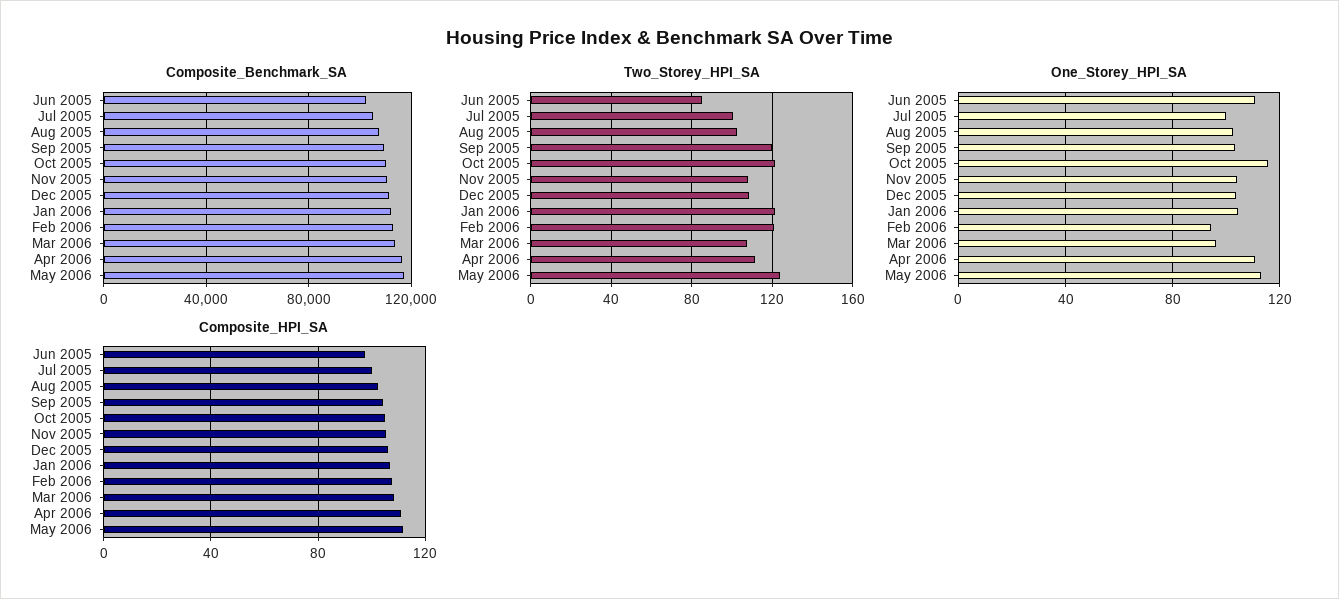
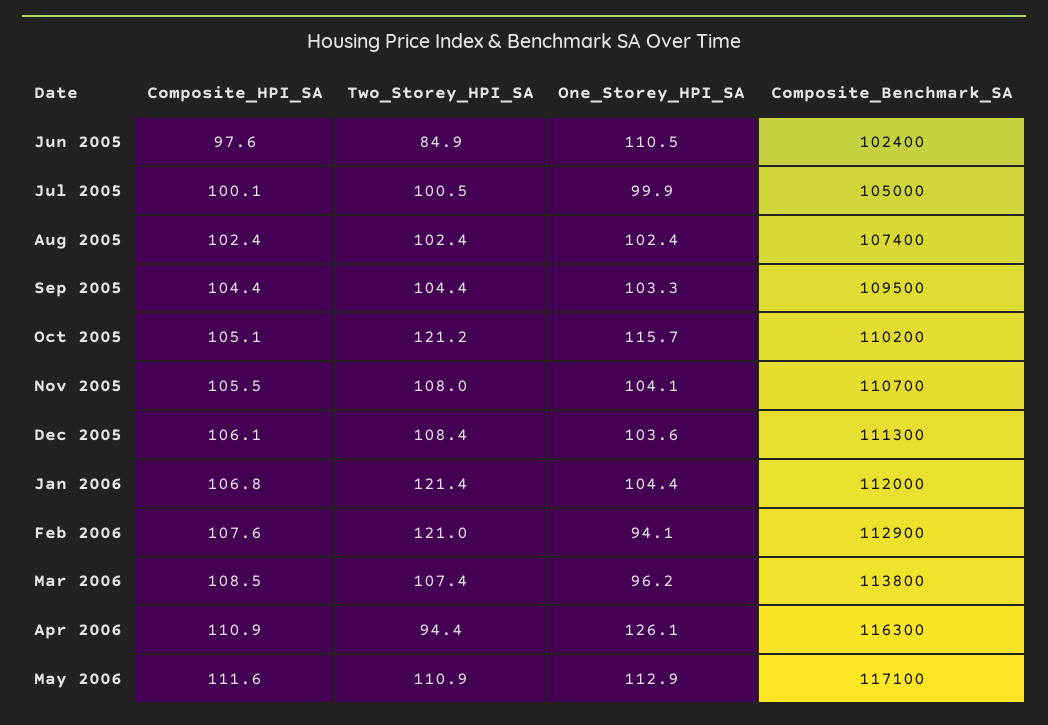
  {
    "Composite_Benchmark_SA": {
      "Jun 2005": 102400,
      "Jul 2005": 105000,
      "Aug 2005": 107400,
      "Sep 2005": 109500,
      "Oct 2005": 110200,
      "Nov 2005": 110700,
      "Dec 2005": 111300,
      "Jan 2006": 112000,
      "Feb 2006": 112900,
      "Mar 2006": 113800,
      "Apr 2006": 116300,
      "May 2006": 117100
    },
    "Two_Storey_HPI_SA": {
      "Jun 2005": 84.9,
      "Jul 2005": 100.5,
      "Aug 2005": 102.4,
-     "Sep 2005": 120,
+     "Sep 2005": 104.4,
      "Oct 2005": 121.2,
      "Nov 2005": 108,
      "Dec 2005": 108.4,
      "Jan 2006": 121.4,
      "Feb 2006": 121,
      "Mar 2006": 107.4,
-     "Apr 2006": 110,
+     "Apr 2006": 94.4,
-     "May 2006": 125
+     "May 2006": 110.9
    },
    "One_Storey_HPI_SA": {
      "Jun 2005": 110.5,
      "Jul 2005": 99.9,
      "Aug 2005": 102.4,
      "Sep 2005": 103.3,
      "Oct 2005": 115.7,
      "Nov 2005": 104.1,
      "Dec 2005": 103.6,
      "Jan 2006": 104.4,
      "Feb 2006": 94.1,
      "Mar 2006": 96.2,
-     "Apr 2006": 110,
+     "Apr 2006": 126.1,
      "May 2006": 112.9
    },
    "Composite_HPI_SA": {
      "Jun 2005": 97.6,
      "Jul 2005": 100.1,
      "Aug 2005": 102.4,
      "Sep 2005": 104.4,
      "Oct 2005": 105.1,
      "Nov 2005": 105.5,
      "Dec 2005": 106.1,
      "Jan 2006": 106.8,
      "Feb 2006": 107.6,
      "Mar 2006": 108.5,
      "Apr 2006": 110.9,
      "May 2006": 111.6
    }
  }

